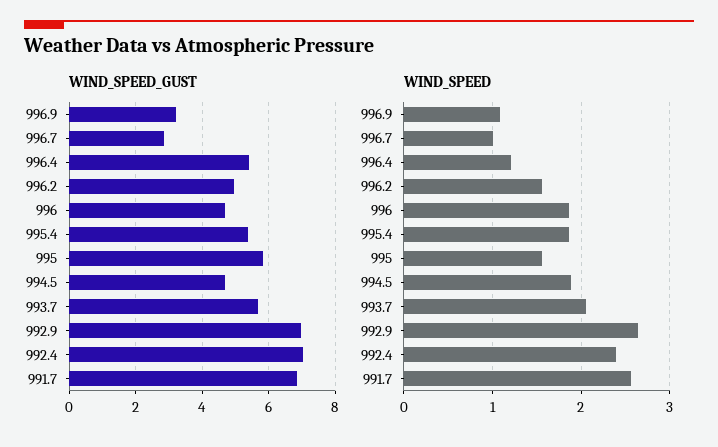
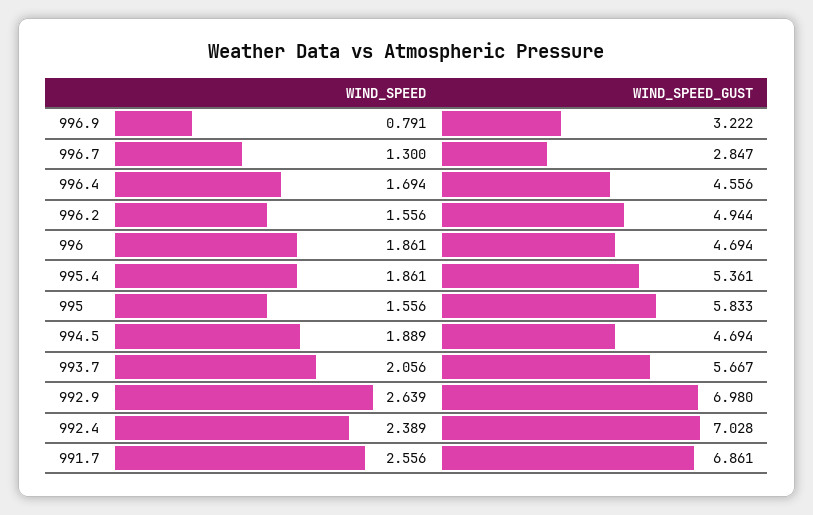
  {
    "WIND_SPEED_GUST": {
      "996.9": 3.222,
      "996.7": 2.847,
-     "996.4": 5.4,
+     "996.4": 4.556,
      "996.2": 4.944,
      "996": 4.694,
      "995.4": 5.361,
      "995": 5.833,
      "994.5": 4.694,
      "993.7": 5.667,
      "992.9": 6.98,
      "992.4": 7.028,
      "991.7": 6.861
    },
    "WIND_SPEED": {
-     "996.9": 1.1,
+     "996.9": 0.791,
-     "996.7": 1,
+     "996.7": 1.3,
-     "996.4": 1.2,
+     "996.4": 1.694,
      "996.2": 1.556,
      "996": 1.861,
      "995.4": 1.861,
      "995": 1.556,
      "994.5": 1.889,
      "993.7": 2.056,
      "992.9": 2.639,
      "992.4": 2.389,
      "991.7": 2.556
    }
  }

